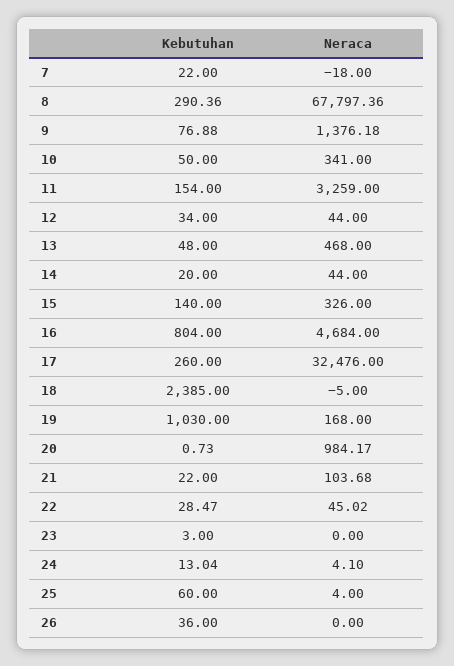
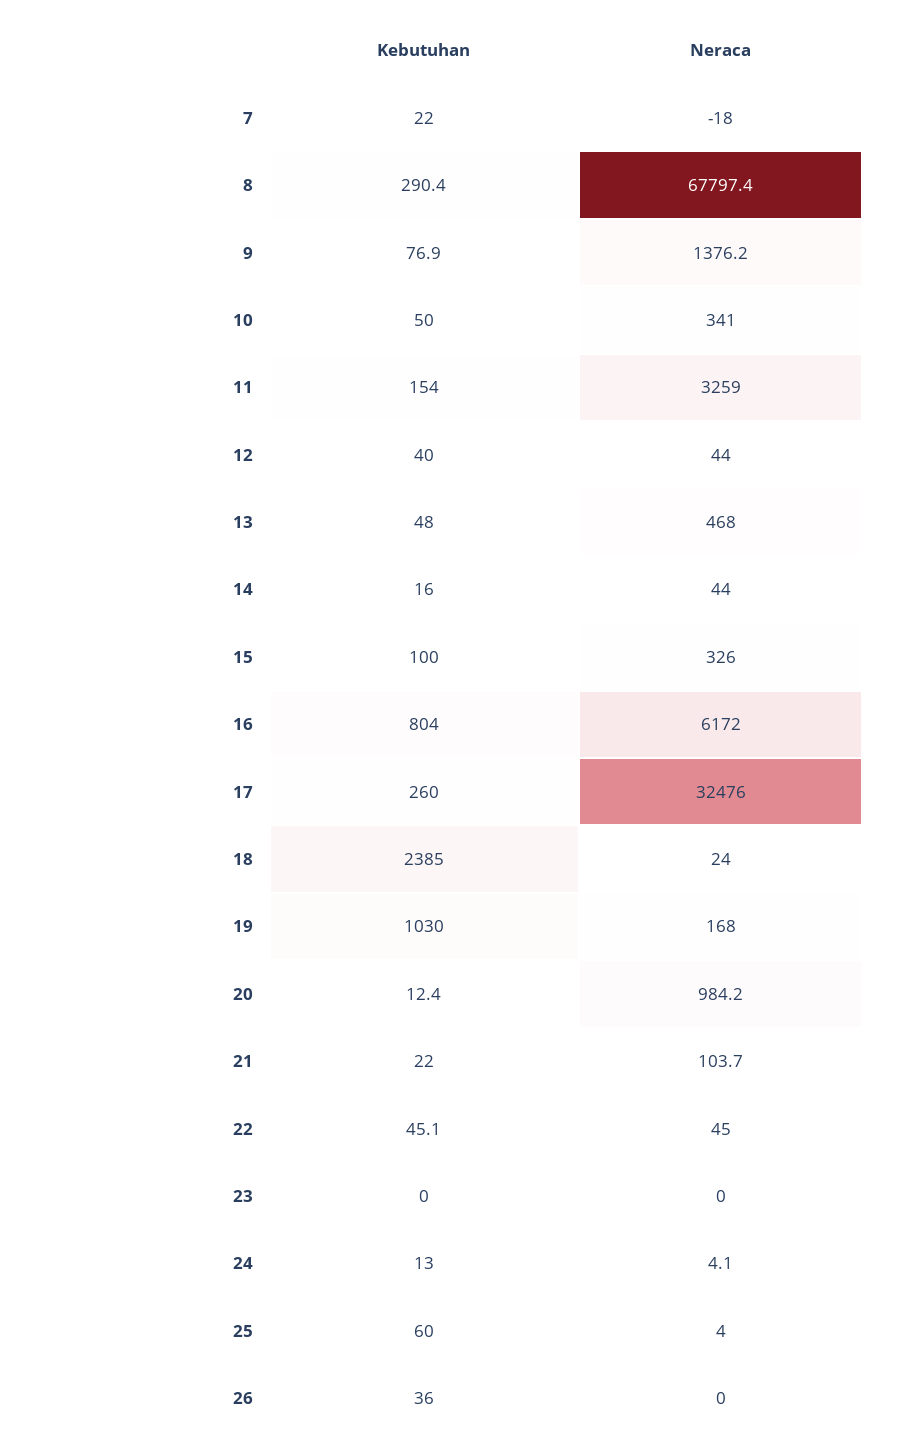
  {
    "Kebutuhan": {
      "7": 22,
      "8": 290.36,
      "9": 76.88,
      "10": 50,
      "11": 154,
-     "12": 34,
+     "12": 40,
      "13": 48,
-     "14": 20,
+     "14": 16,
-     "15": 140,
+     "15": 100,
      "16": 804,
      "17": 260,
      "18": 2385,
      "19": 1030,
-     "20": 0.73,
+     "20": 12.4,
      "21": 22,
-     "22": 28.47,
+     "22": 45.1,
-     "23": 3,
+     "23": 0,
      "24": 13.04,
      "25": 60,
      "26": 36
    },
    "Neraca": {
      "7": -18,
      "8": 67797.36,
      "9": 1376.18,
      "10": 341,
      "11": 3259,
      "12": 44,
      "13": 468,
      "14": 44,
      "15": 326,
-     "16": 4684,
+     "16": 6172,
      "17": 32476,
-     "18": -5,
+     "18": 24,
      "19": 168,
      "20": 984.17,
      "21": 103.68,
      "22": 45.02,
      "23": 0,
      "24": 4.1,
      "25": 4,
      "26": 0
    }
  }

